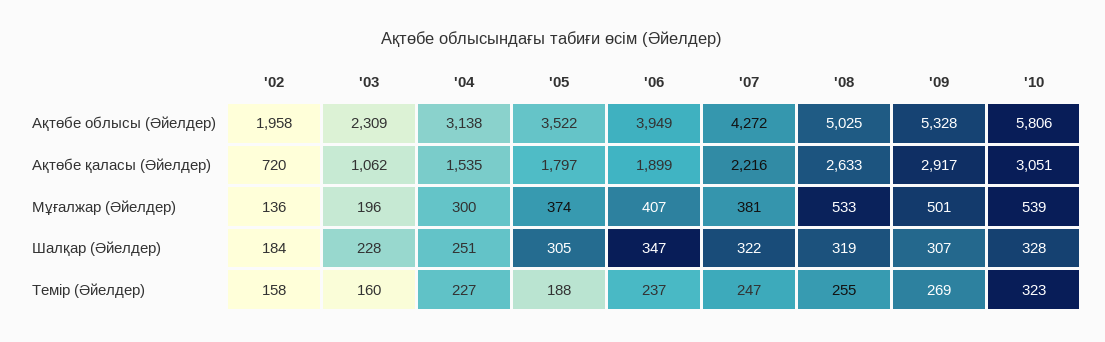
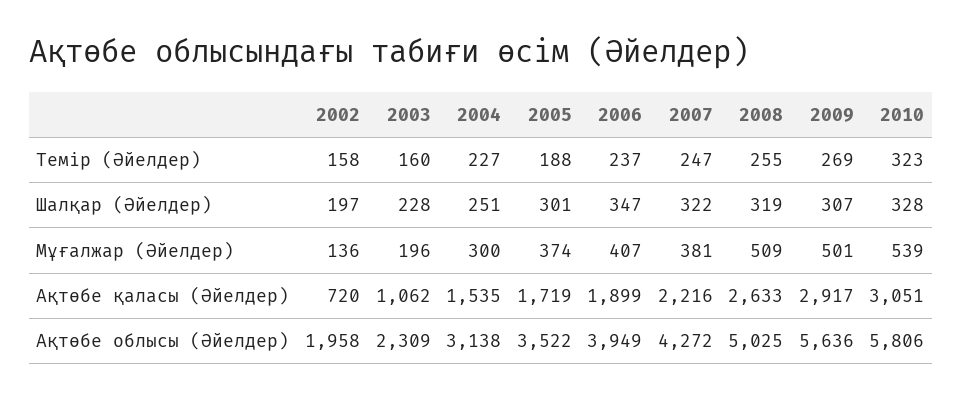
  {
    "'02": {
      "Ақтөбе облысы (Әйелдер)": 1958,
      "Ақтөбе қаласы (Әйелдер)": 720,
      "Мұғалжар (Әйелдер)": 136,
-     "Шалқар (Әйелдер)": 184,
+     "Шалқар (Әйелдер)": 197,
      "Темір (Әйелдер)": 158
    },
    "'03": {
      "Ақтөбе облысы (Әйелдер)": 2309,
      "Ақтөбе қаласы (Әйелдер)": 1062,
      "Мұғалжар (Әйелдер)": 196,
      "Шалқар (Әйелдер)": 228,
      "Темір (Әйелдер)": 160
    },
    "'04": {
      "Ақтөбе облысы (Әйелдер)": 3138,
      "Ақтөбе қаласы (Әйелдер)": 1535,
      "Мұғалжар (Әйелдер)": 300,
      "Шалқар (Әйелдер)": 251,
      "Темір (Әйелдер)": 227
    },
    "'05": {
      "Ақтөбе облысы (Әйелдер)": 3522,
-     "Ақтөбе қаласы (Әйелдер)": 1797,
+     "Ақтөбе қаласы (Әйелдер)": 1719,
      "Мұғалжар (Әйелдер)": 374,
-     "Шалқар (Әйелдер)": 305,
+     "Шалқар (Әйелдер)": 301,
      "Темір (Әйелдер)": 188
    },
    "'06": {
      "Ақтөбе облысы (Әйелдер)": 3949,
      "Ақтөбе қаласы (Әйелдер)": 1899,
      "Мұғалжар (Әйелдер)": 407,
      "Шалқар (Әйелдер)": 347,
      "Темір (Әйелдер)": 237
    },
    "'07": {
      "Ақтөбе облысы (Әйелдер)": 4272,
      "Ақтөбе қаласы (Әйелдер)": 2216,
      "Мұғалжар (Әйелдер)": 381,
      "Шалқар (Әйелдер)": 322,
      "Темір (Әйелдер)": 247
    },
    "'08": {
      "Ақтөбе облысы (Әйелдер)": 5025,
      "Ақтөбе қаласы (Әйелдер)": 2633,
-     "Мұғалжар (Әйелдер)": 533,
+     "Мұғалжар (Әйелдер)": 509,
      "Шалқар (Әйелдер)": 319,
      "Темір (Әйелдер)": 255
    },
    "'09": {
-     "Ақтөбе облысы (Әйелдер)": 5328,
+     "Ақтөбе облысы (Әйелдер)": 5636,
      "Ақтөбе қаласы (Әйелдер)": 2917,
      "Мұғалжар (Әйелдер)": 501,
      "Шалқар (Әйелдер)": 307,
      "Темір (Әйелдер)": 269
    },
    "'10": {
      "Ақтөбе облысы (Әйелдер)": 5806,
      "Ақтөбе қаласы (Әйелдер)": 3051,
      "Мұғалжар (Әйелдер)": 539,
      "Шалқар (Әйелдер)": 328,
      "Темір (Әйелдер)": 323
    }
  }

